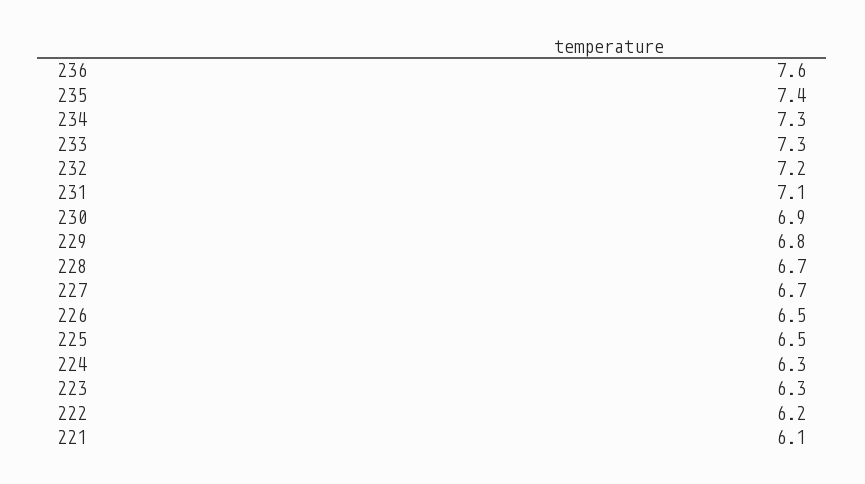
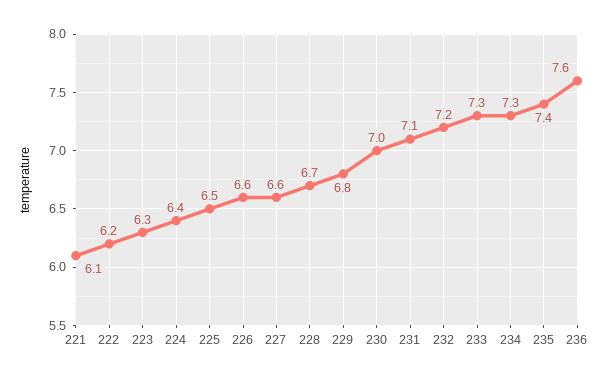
  {
    "236": 7.6,
    "235": 7.4,
    "234": 7.3,
    "233": 7.3,
    "232": 7.2,
    "231": 7.1,
-   "230": 6.9,
+   "230": 7,
    "229": 6.8,
    "228": 6.7,
-   "227": 6.7,
+   "227": 6.6,
-   "226": 6.5,
+   "226": 6.6,
    "225": 6.5,
-   "224": 6.3,
+   "224": 6.4,
    "223": 6.3,
    "222": 6.2,
    "221": 6.1
  }

